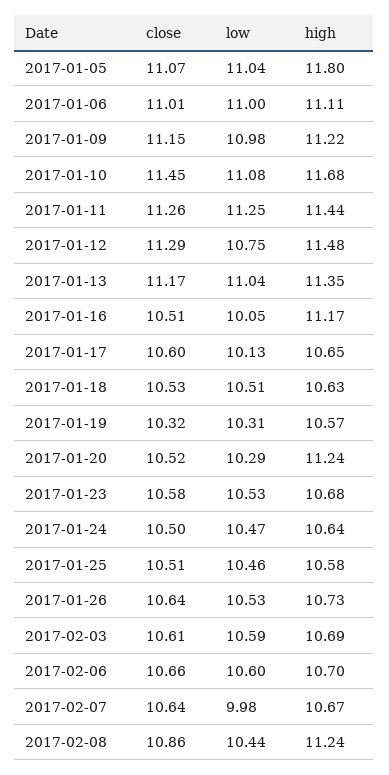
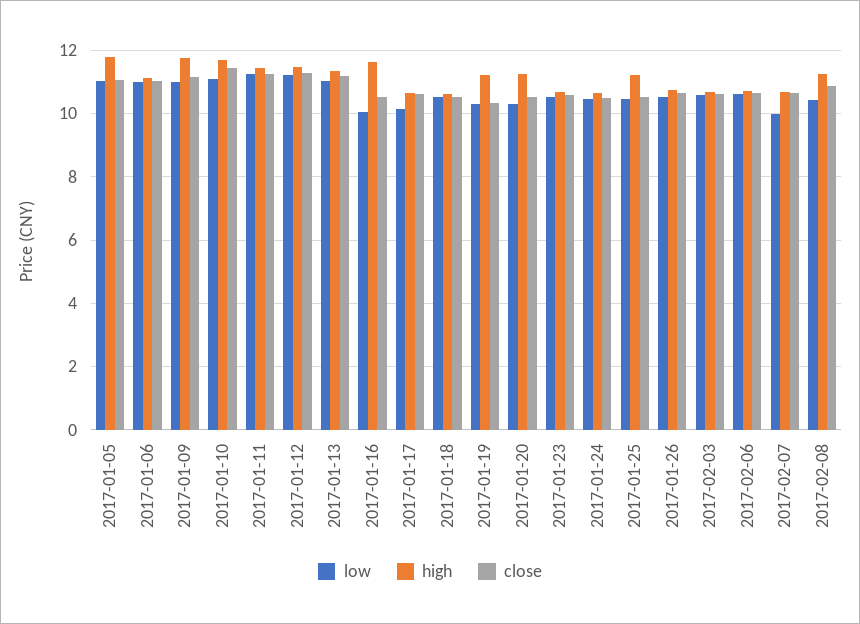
  {
    "close": {
      "2017-01-05": 11.07,
      "2017-01-06": 11.01,
      "2017-01-09": 11.15,
      "2017-01-10": 11.45,
      "2017-01-11": 11.26,
      "2017-01-12": 11.29,
      "2017-01-13": 11.17,
      "2017-01-16": 10.51,
      "2017-01-17": 10.6,
      "2017-01-18": 10.53,
      "2017-01-19": 10.32,
      "2017-01-20": 10.52,
      "2017-01-23": 10.58,
      "2017-01-24": 10.5,
      "2017-01-25": 10.51,
      "2017-01-26": 10.64,
      "2017-02-03": 10.61,
      "2017-02-06": 10.66,
      "2017-02-07": 10.64,
      "2017-02-08": 10.86
    },
    "low": {
      "2017-01-05": 11.04,
      "2017-01-06": 11,
      "2017-01-09": 10.98,
      "2017-01-10": 11.08,
      "2017-01-11": 11.25,
-     "2017-01-12": 10.75,
+     "2017-01-12": 11.2,
      "2017-01-13": 11.04,
      "2017-01-16": 10.05,
      "2017-01-17": 10.13,
      "2017-01-18": 10.51,
      "2017-01-19": 10.31,
      "2017-01-20": 10.29,
      "2017-01-23": 10.53,
      "2017-01-24": 10.47,
      "2017-01-25": 10.46,
      "2017-01-26": 10.53,
      "2017-02-03": 10.59,
      "2017-02-06": 10.6,
      "2017-02-07": 9.98,
      "2017-02-08": 10.44
    },
    "high": {
      "2017-01-05": 11.8,
      "2017-01-06": 11.11,
-     "2017-01-09": 11.22,
+     "2017-01-09": 11.8,
      "2017-01-10": 11.68,
      "2017-01-11": 11.44,
      "2017-01-12": 11.48,
      "2017-01-13": 11.35,
-     "2017-01-16": 11.17,
+     "2017-01-16": 11.6,
      "2017-01-17": 10.65,
      "2017-01-18": 10.63,
-     "2017-01-19": 10.57,
+     "2017-01-19": 11.2,
      "2017-01-20": 11.24,
      "2017-01-23": 10.68,
      "2017-01-24": 10.64,
-     "2017-01-25": 10.58,
+     "2017-01-25": 11.2,
      "2017-01-26": 10.73,
      "2017-02-03": 10.69,
      "2017-02-06": 10.7,
      "2017-02-07": 10.67,
      "2017-02-08": 11.24
    }
  }

